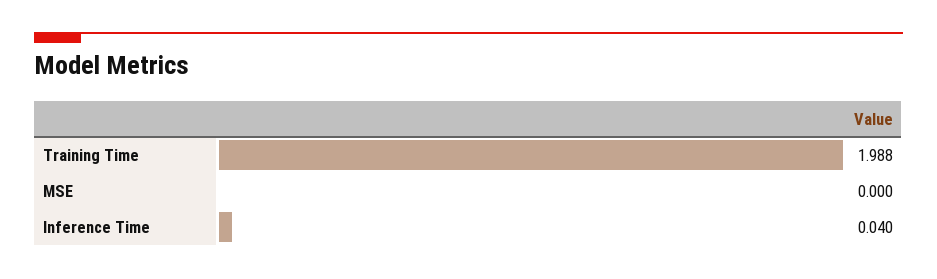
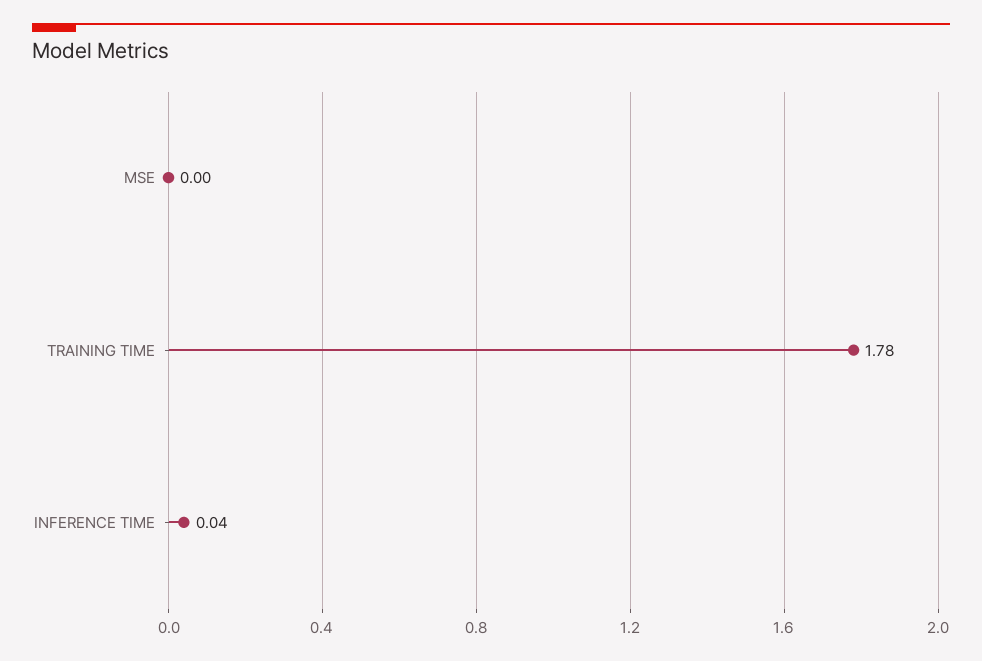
  {
-   "Training Time": 1.988,
+   "Training Time": 1.78,
    "MSE": 0,
    "Inference Time": 0.04
  }

